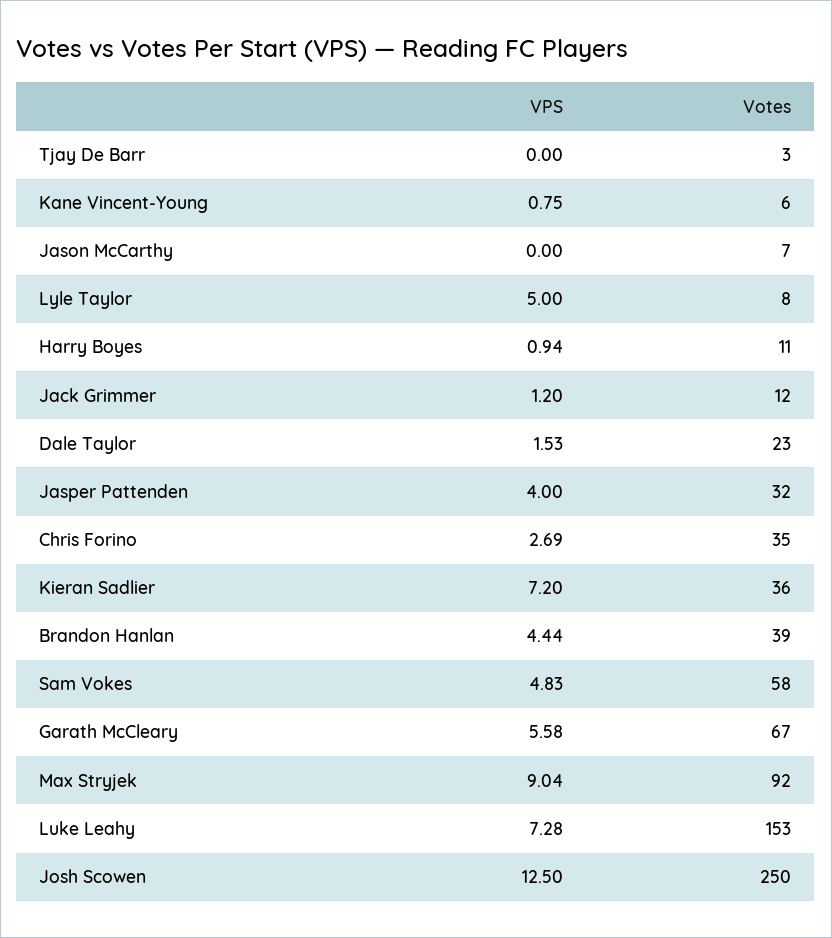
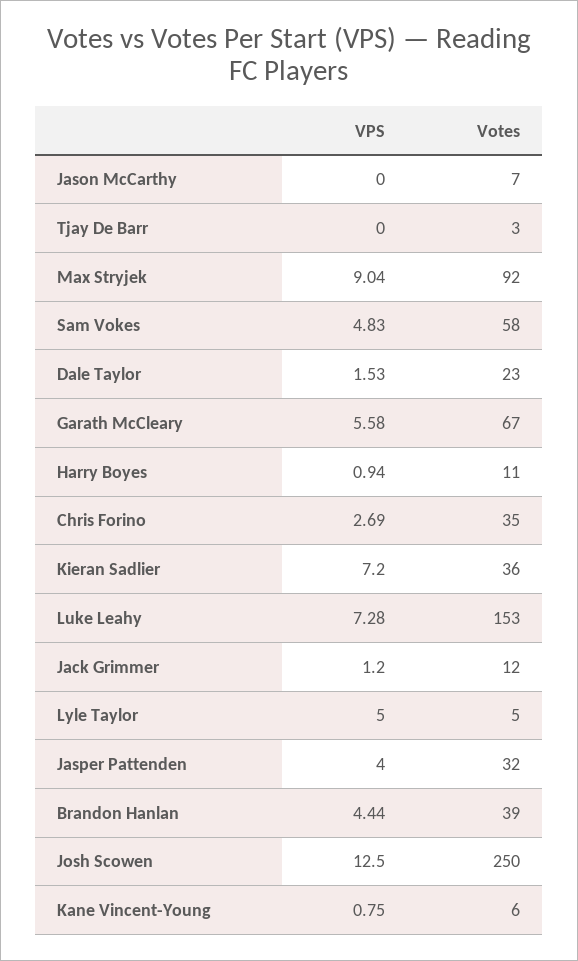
  {
    "VPS": {
      "Tjay De Barr": 0,
      "Kane Vincent-Young": 0.75,
      "Jason McCarthy": 0,
      "Lyle Taylor": 5,
      "Harry Boyes": 0.94,
      "Jack Grimmer": 1.2,
      "Dale Taylor": 1.53,
      "Jasper Pattenden": 4,
      "Chris Forino": 2.69,
      "Kieran Sadlier": 7.2,
      "Brandon Hanlan": 4.44,
      "Sam Vokes": 4.83,
      "Garath McCleary": 5.58,
      "Max Stryjek": 9.04,
      "Luke Leahy": 7.28,
      "Josh Scowen": 12.5
    },
    "Votes": {
      "Tjay De Barr": 3,
      "Kane Vincent-Young": 6,
      "Jason McCarthy": 7,
-     "Lyle Taylor": 8,
+     "Lyle Taylor": 5,
      "Harry Boyes": 11,
      "Jack Grimmer": 12,
      "Dale Taylor": 23,
      "Jasper Pattenden": 32,
      "Chris Forino": 35,
      "Kieran Sadlier": 36,
      "Brandon Hanlan": 39,
      "Sam Vokes": 58,
      "Garath McCleary": 67,
      "Max Stryjek": 92,
      "Luke Leahy": 153,
      "Josh Scowen": 250
    }
  }

